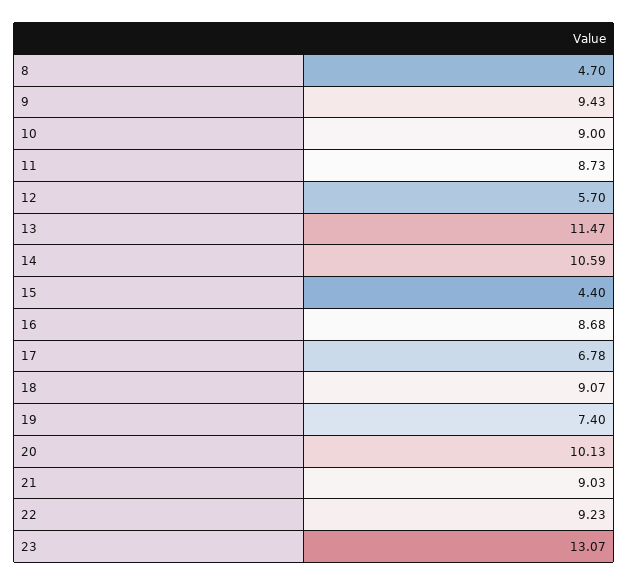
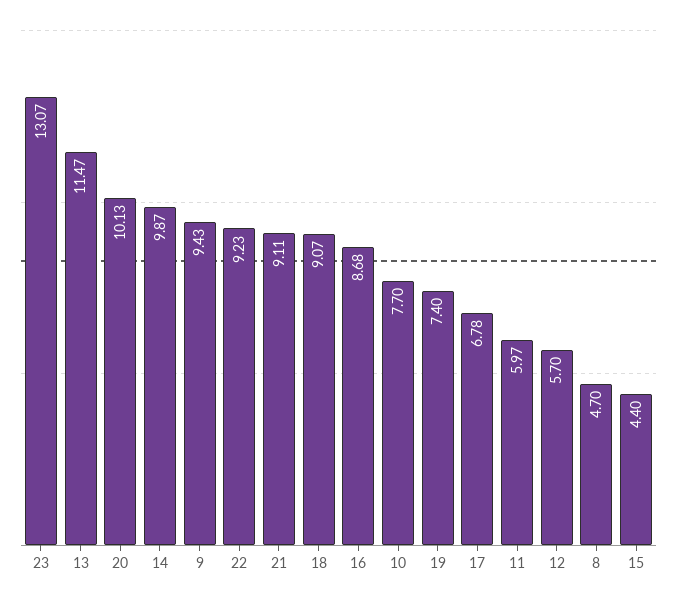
  {
    "8": 4.7,
    "9": 9.43,
-   "10": 9,
+   "10": 7.7,
-   "11": 8.73,
+   "11": 5.97,
    "12": 5.7,
    "13": 11.47,
-   "14": 10.59,
+   "14": 9.87,
    "15": 4.4,
    "16": 8.68,
    "17": 6.78,
    "18": 9.07,
    "19": 7.4,
    "20": 10.13,
-   "21": 9.03,
+   "21": 9.11,
    "22": 9.23,
    "23": 13.07
  }

